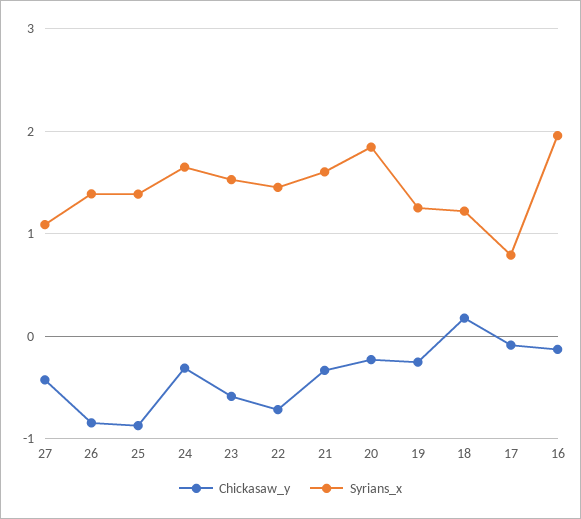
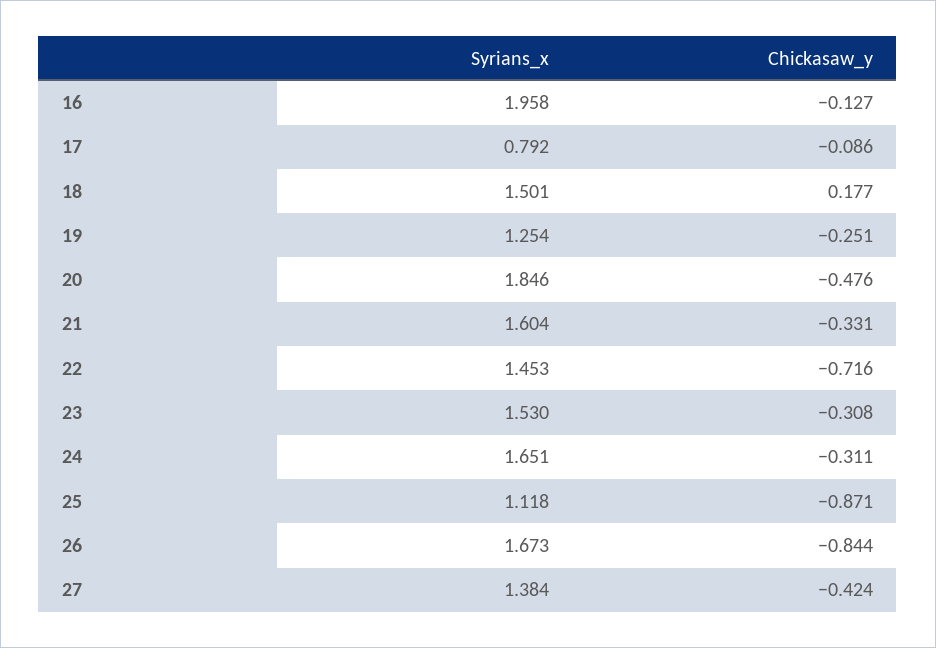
  {
    "Chickasaw_y": {
      "27": -0.424,
      "26": -0.844,
      "25": -0.871,
      "24": -0.311,
-     "23": -0.6,
+     "23": -0.308,
      "22": -0.716,
      "21": -0.331,
-     "20": -0.2,
+     "20": -0.476,
      "19": -0.251,
      "18": 0.177,
      "17": -0.086,
      "16": -0.127
    },
    "Syrians_x": {
-     "27": 1.1,
+     "27": 1.384,
-     "26": 1.4,
+     "26": 1.673,
-     "25": 1.4,
+     "25": 1.118,
      "24": 1.651,
      "23": 1.53,
      "22": 1.453,
      "21": 1.604,
      "20": 1.846,
      "19": 1.254,
-     "18": 1.2,
+     "18": 1.501,
      "17": 0.792,
      "16": 1.958
    }
  }

